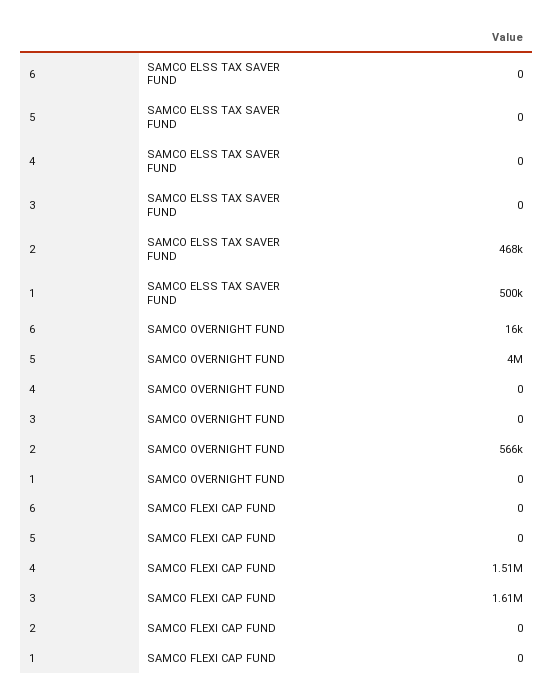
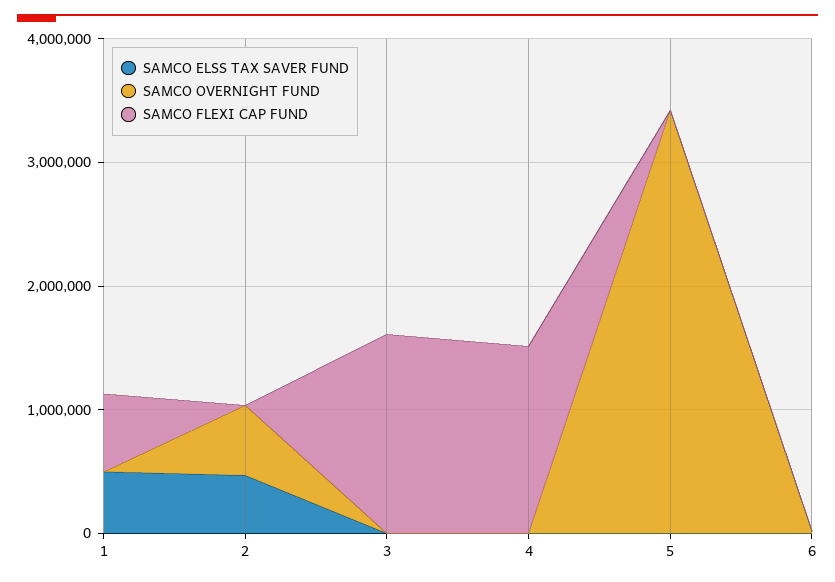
  {
    "SAMCO ELSS TAX SAVER FUND": {
      "6": 0,
      "5": 0,
      "4": 0,
      "3": 0,
      "2": 468000,
      "1": 500000
    },
    "SAMCO OVERNIGHT FUND": {
      "6": 16000,
-     "5": 4000000,
+     "5": 3400000,
      "4": 0,
      "3": 0,
      "2": 566000,
      "1": 0
    },
    "SAMCO FLEXI CAP FUND": {
      "6": 0,
      "5": 0,
      "4": 1510000,
      "3": 1610000,
      "2": 0,
-     "1": 0
+     "1": 600000
    }
  }

